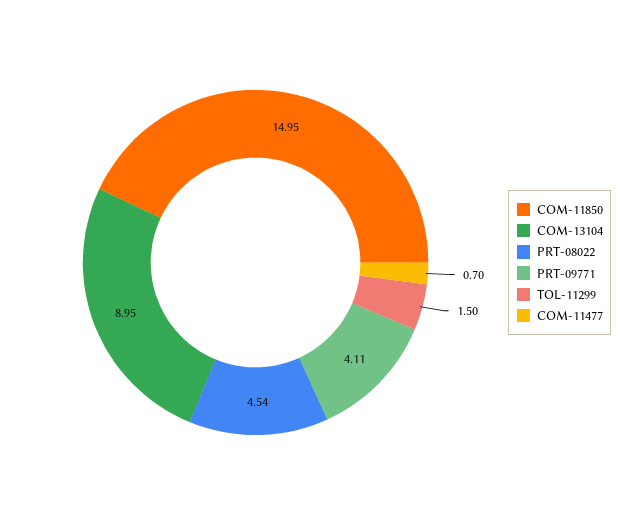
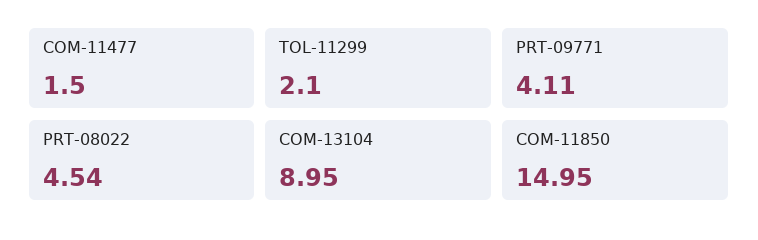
  {
    "COM-11850": 14.95,
    "COM-13104": 8.95,
    "PRT-08022": 4.54,
    "PRT-09771": 4.11,
-   "TOL-11299": 1.5,
+   "TOL-11299": 2.1,
-   "COM-11477": 0.7
+   "COM-11477": 1.5
  }

